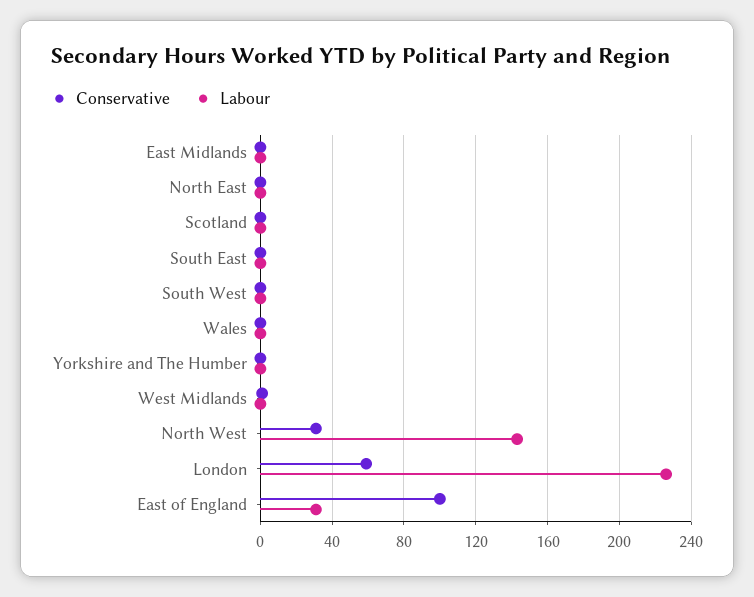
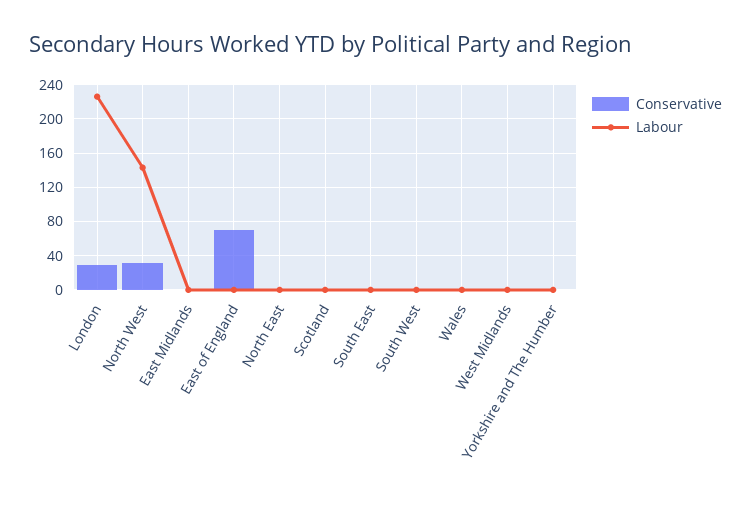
  {
    "Conservative": {
      "East Midlands": 0,
      "North East": 0,
      "Scotland": 0,
      "South East": 0,
      "South West": 0,
      "Wales": 0,
      "Yorkshire and The Humber": 0,
      "West Midlands": 0,
      "North West": 30,
-     "London": 60,
+     "London": 30,
-     "East of England": 100
+     "East of England": 70
    },
    "Labour": {
      "East Midlands": 0,
      "North East": 0,
      "Scotland": 0,
      "South East": 0,
      "South West": 0,
      "Wales": 0,
      "Yorkshire and The Humber": 0,
      "West Midlands": 0,
      "North West": 145,
      "London": 225,
-     "East of England": 30
+     "East of England": 0
    }
  }

